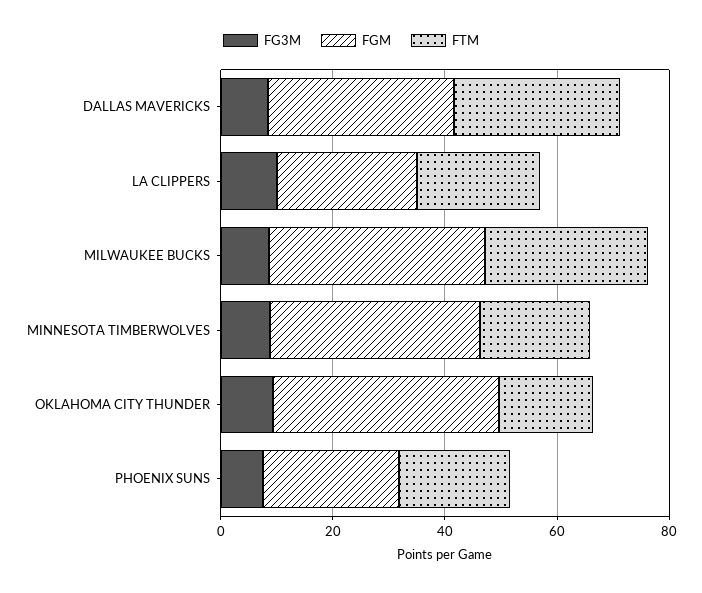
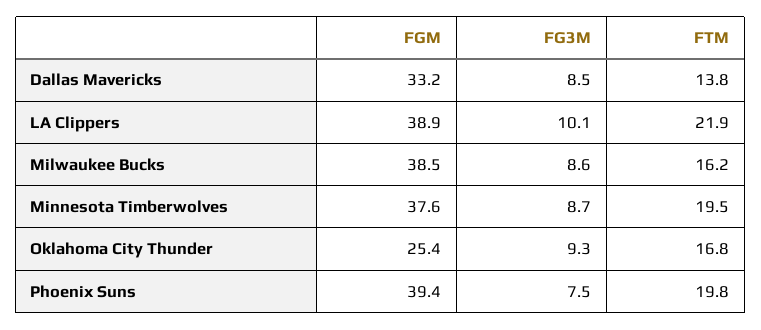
  {
    "FG3M": {
      "DALLAS MAVERICKS": 8.5,
      "LA CLIPPERS": 10.1,
      "MILWAUKEE BUCKS": 8.6,
      "MINNESOTA TIMBERWOLVES": 8.7,
      "OKLAHOMA CITY THUNDER": 9.3,
      "PHOENIX SUNS": 7.5
    },
    "FGM": {
      "DALLAS MAVERICKS": 33.2,
-     "LA CLIPPERS": 25,
+     "LA CLIPPERS": 38.9,
      "MILWAUKEE BUCKS": 38.5,
      "MINNESOTA TIMBERWOLVES": 37.6,
-     "OKLAHOMA CITY THUNDER": 40,
+     "OKLAHOMA CITY THUNDER": 25.4,
-     "PHOENIX SUNS": 25
+     "PHOENIX SUNS": 39.4
    },
    "FTM": {
-     "DALLAS MAVERICKS": 30,
+     "DALLAS MAVERICKS": 13.8,
      "LA CLIPPERS": 21.9,
-     "MILWAUKEE BUCKS": 30,
+     "MILWAUKEE BUCKS": 16.2,
      "MINNESOTA TIMBERWOLVES": 19.5,
      "OKLAHOMA CITY THUNDER": 16.8,
      "PHOENIX SUNS": 19.8
    }
  }

